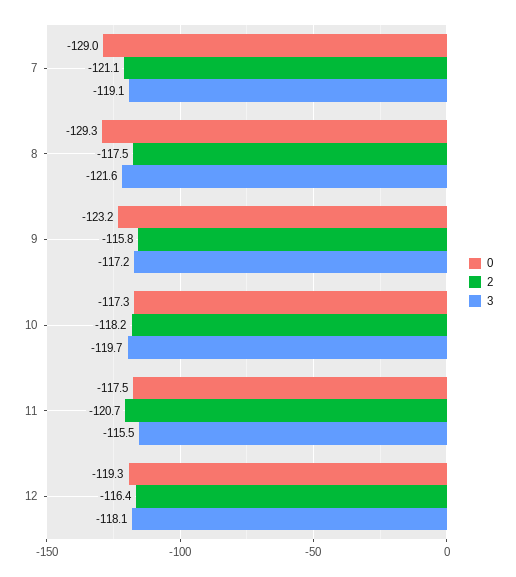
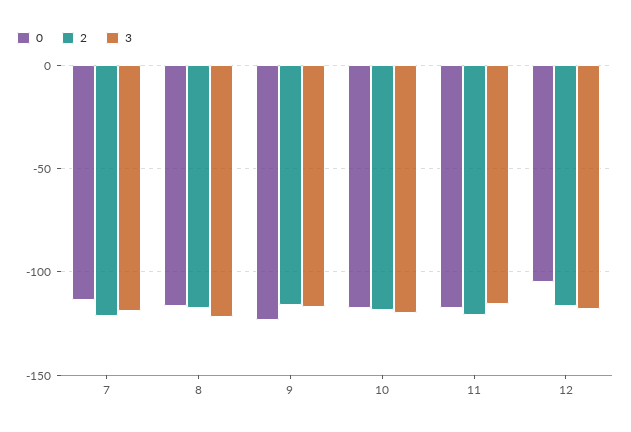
  {
    "0": {
-     "7": -129,
+     "7": -115,
-     "8": -129.3,
+     "8": -115,
      "9": -123.2,
      "10": -117.3,
      "11": -117.5,
-     "12": -119.3
+     "12": -105
    },
    "2": {
      "7": -121.1,
      "8": -117.5,
      "9": -115.8,
      "10": -118.2,
      "11": -120.7,
      "12": -116.4
    },
    "3": {
      "7": -119.1,
      "8": -121.6,
      "9": -117.2,
      "10": -119.7,
      "11": -115.5,
      "12": -118.1
    }
  }

